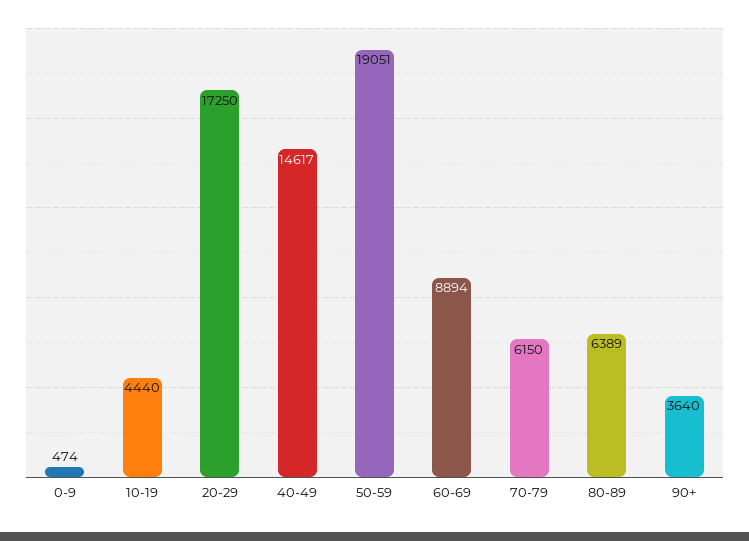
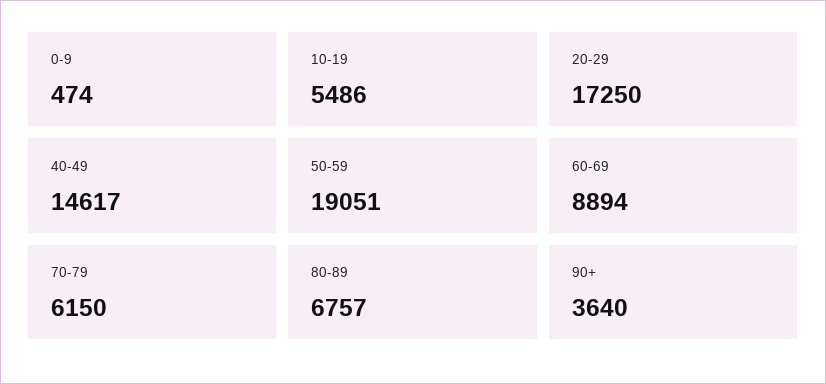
  {
    "0-9": 474,
-   "10-19": 4440,
+   "10-19": 5486,
    "20-29": 17250,
    "40-49": 14617,
    "50-59": 19051,
    "60-69": 8894,
    "70-79": 6150,
-   "80-89": 6389,
+   "80-89": 6757,
    "90+": 3640
  }

